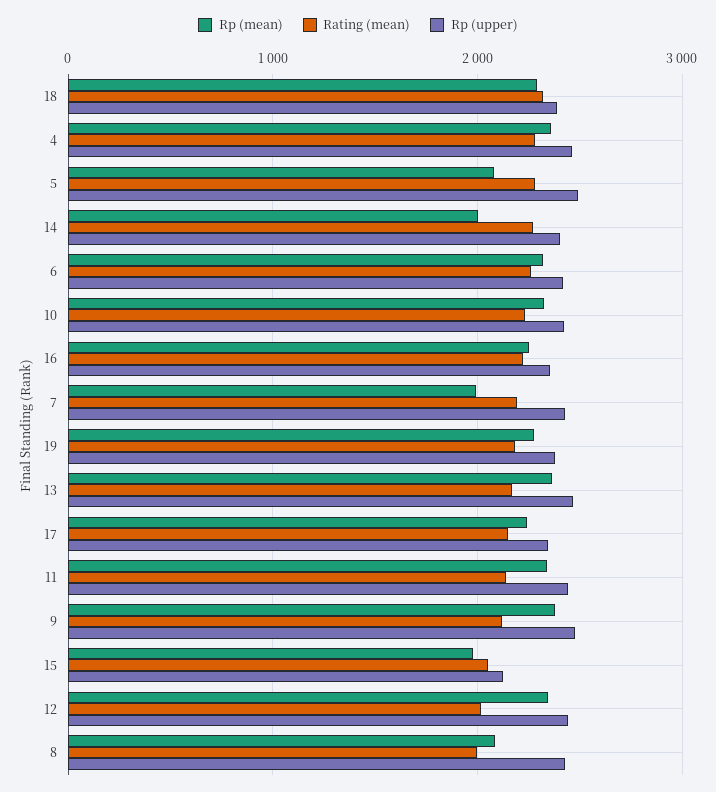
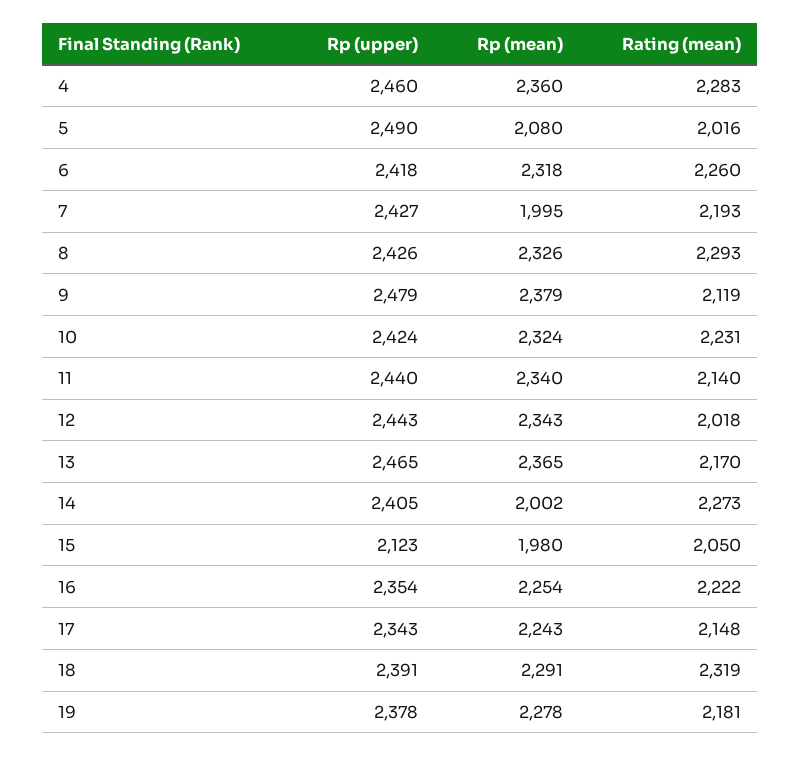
  {
    "Rp (mean)": {
      "18": 2291,
      "4": 2360,
      "5": 2080,
      "14": 2002,
      "6": 2318,
      "10": 2324,
      "16": 2254,
      "7": 1995,
      "19": 2278,
      "13": 2365,
      "17": 2243,
      "11": 2340,
      "9": 2379,
      "15": 1980,
      "12": 2343,
-     "8": 2100
+     "8": 2326
    },
    "Rating (mean)": {
      "18": 2319,
      "4": 2283,
-     "5": 2300,
+     "5": 2016,
      "14": 2273,
      "6": 2260,
      "10": 2231,
      "16": 2222,
      "7": 2193,
      "19": 2181,
      "13": 2170,
      "17": 2148,
      "11": 2140,
      "9": 2119,
      "15": 2050,
      "12": 2018,
-     "8": 2000
+     "8": 2293
    },
    "Rp (upper)": {
      "18": 2391,
      "4": 2460,
      "5": 2490,
      "14": 2405,
      "6": 2418,
      "10": 2424,
      "16": 2354,
      "7": 2427,
      "19": 2378,
      "13": 2465,
      "17": 2343,
      "11": 2440,
      "9": 2479,
      "15": 2123,
      "12": 2443,
      "8": 2426
    }
  }

